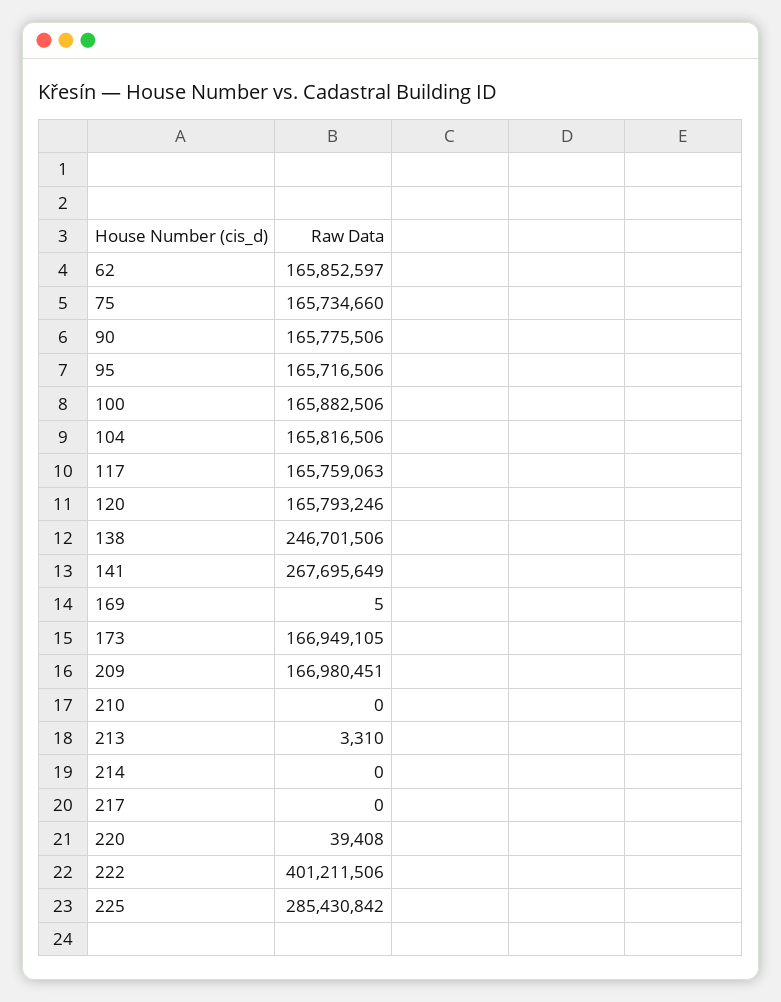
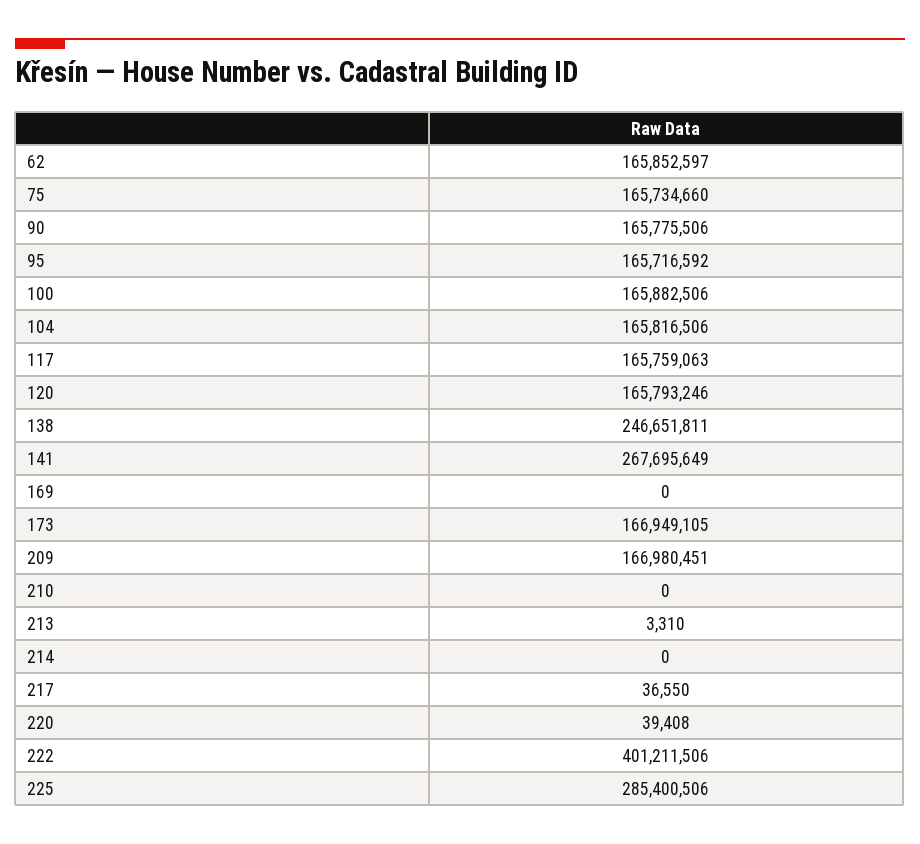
  {
    "62": 165852597,
    "75": 165734660,
    "90": 165775506,
-   "95": 165716506,
+   "95": 165716592,
    "100": 165882506,
    "104": 165816506,
    "117": 165759063,
    "120": 165793246,
-   "138": 246701506,
+   "138": 246651811,
    "141": 267695649,
-   "169": 5,
+   "169": 0,
    "173": 166949105,
    "209": 166980451,
    "210": 0,
    "213": 3310,
    "214": 0,
-   "217": 0,
+   "217": 36550,
    "220": 39408,
    "222": 401211506,
-   "225": 285430842
+   "225": 285400506
  }

